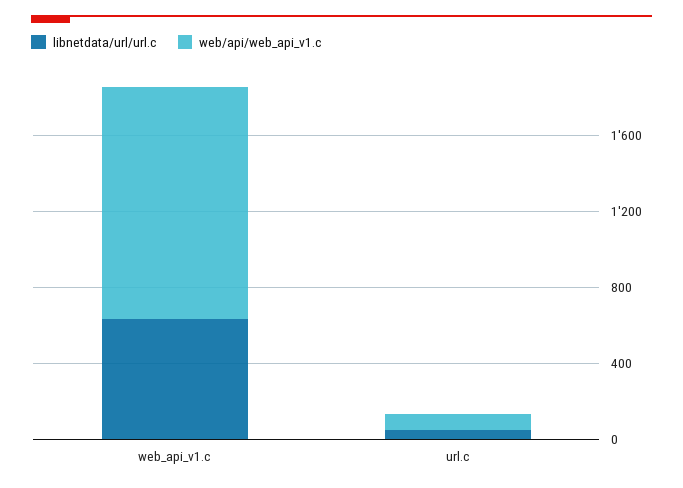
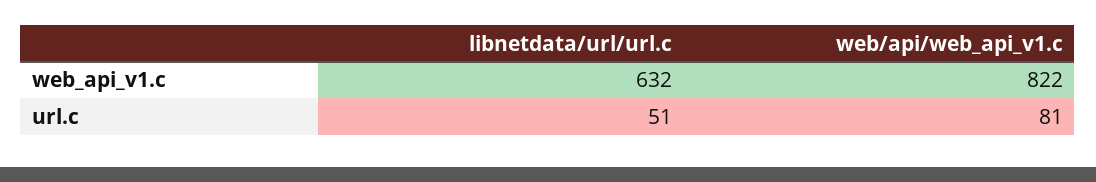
  {
    "libnetdata/url/url.c": {
      "web_api_v1.c": 632,
      "url.c": 51
    },
    "web/api/web_api_v1.c": {
-     "web_api_v1.c": 1200,
+     "web_api_v1.c": 822,
      "url.c": 81
    }
  }

